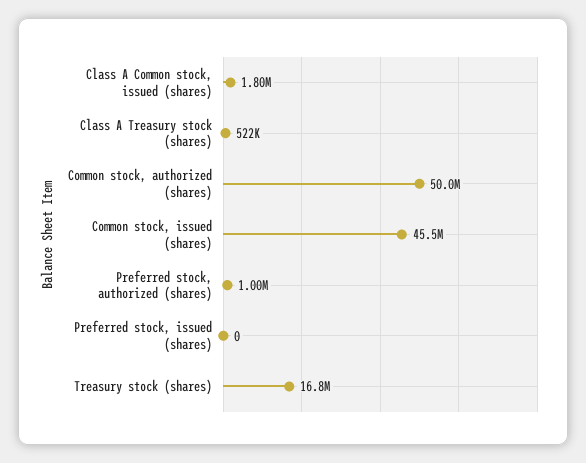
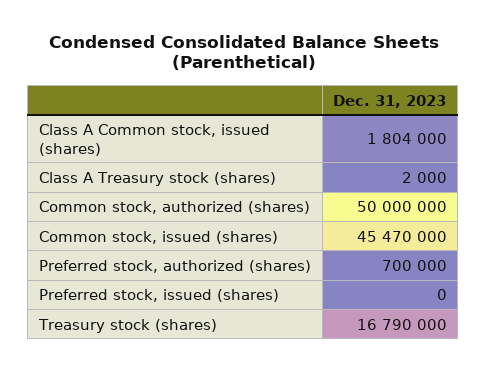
  {
    "Class A Common stock, issued (shares)": 1804000,
-   "Class A Treasury stock (shares)": 522000,
+   "Class A Treasury stock (shares)": 2000,
    "Common stock, authorized (shares)": 50000000,
    "Common stock, issued (shares)": 45470000,
-   "Preferred stock, authorized (shares)": 1000000,
+   "Preferred stock, authorized (shares)": 700000,
    "Preferred stock, issued (shares)": 0,
    "Treasury stock (shares)": 16790000
  }

